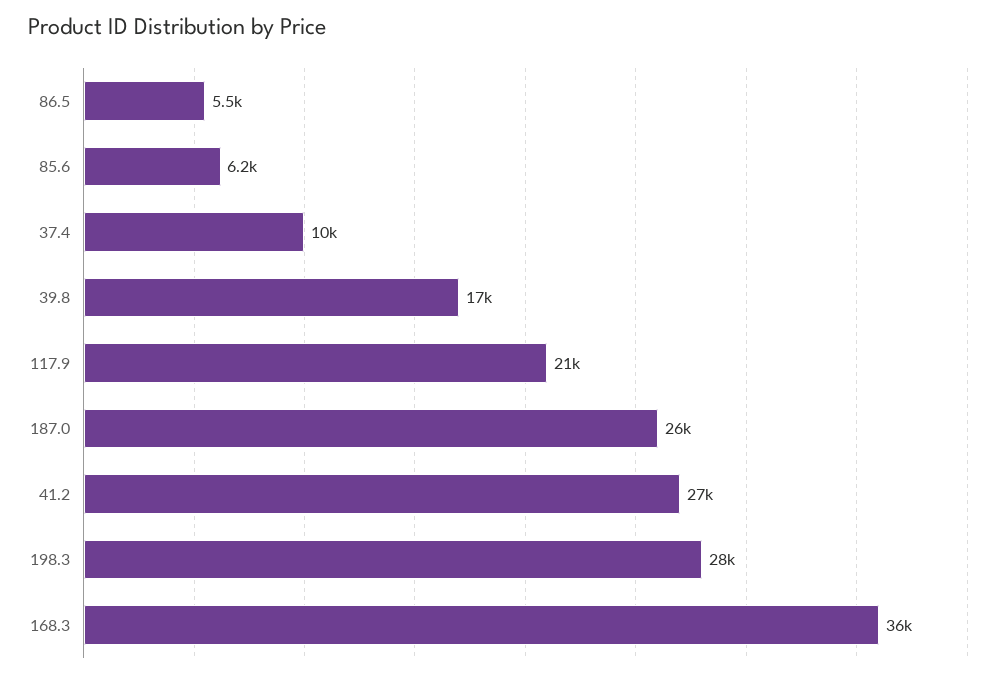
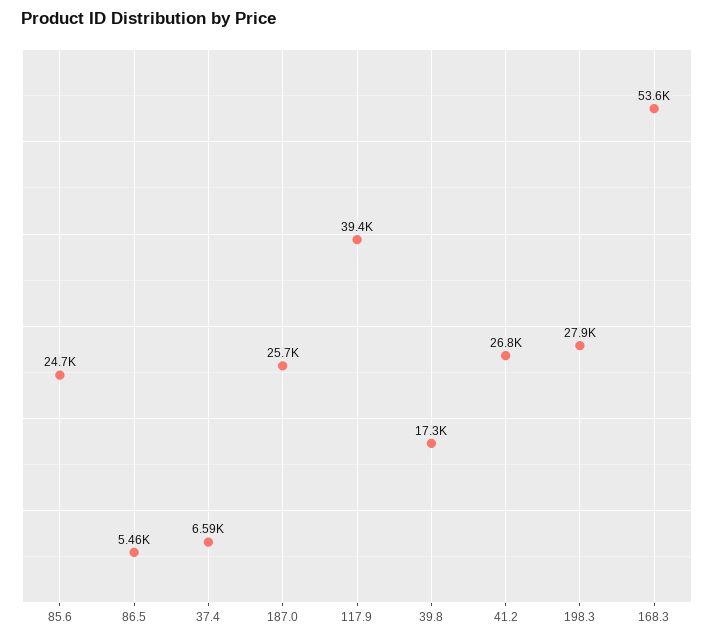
  {
    "86.5": 5460,
-   "85.6": 6200,
+   "85.6": 24700,
-   "37.4": 10000,
+   "37.4": 6590,
    "39.8": 17300,
-   "117.9": 21000,
+   "117.9": 39400,
    "187.0": 25700,
    "41.2": 26800,
    "198.3": 27900,
-   "168.3": 36000
+   "168.3": 53600
  }

